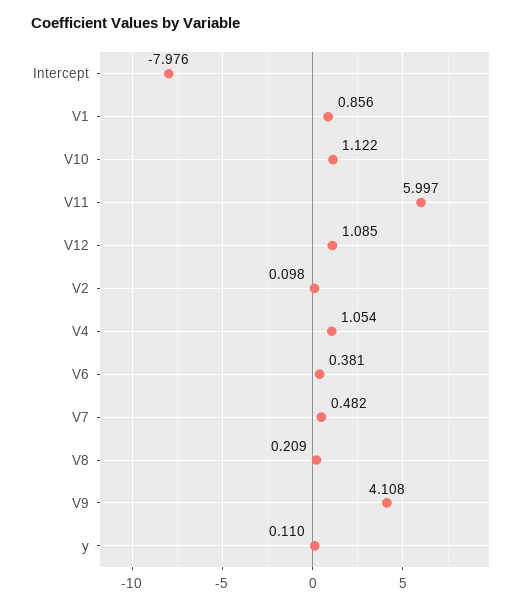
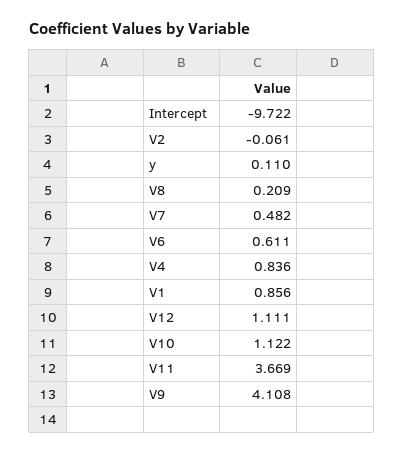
  {
-   "Intercept": -7.976,
+   "Intercept": -9.722,
    "V1": 0.856,
    "V10": 1.122,
-   "V11": 5.997,
+   "V11": 3.669,
-   "V12": 1.085,
+   "V12": 1.111,
-   "V2": 0.098,
+   "V2": -0.061,
-   "V4": 1.054,
+   "V4": 0.836,
-   "V6": 0.381,
+   "V6": 0.611,
    "V7": 0.482,
    "V8": 0.209,
    "V9": 4.108,
    "y": 0.11
  }

